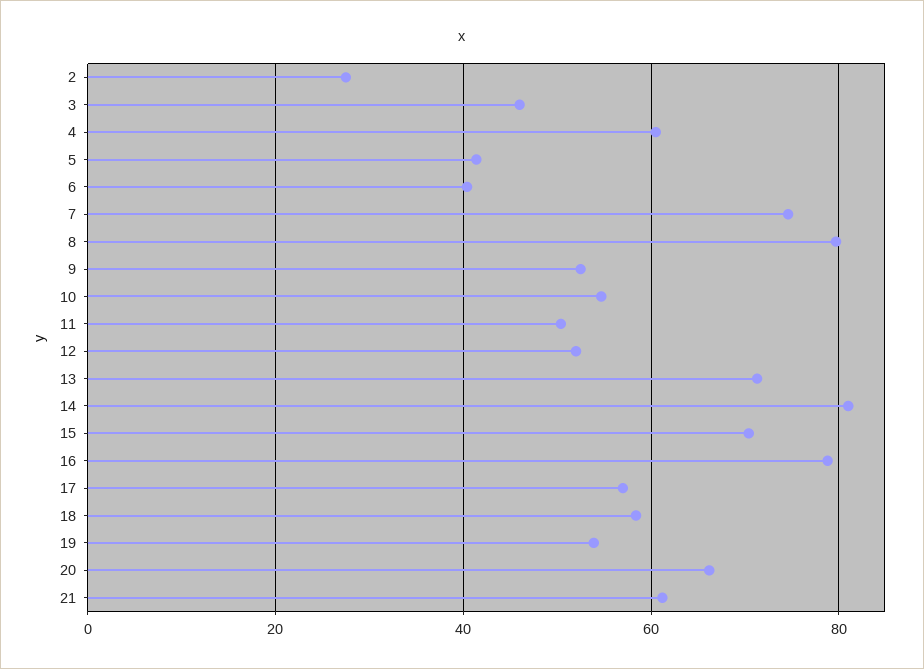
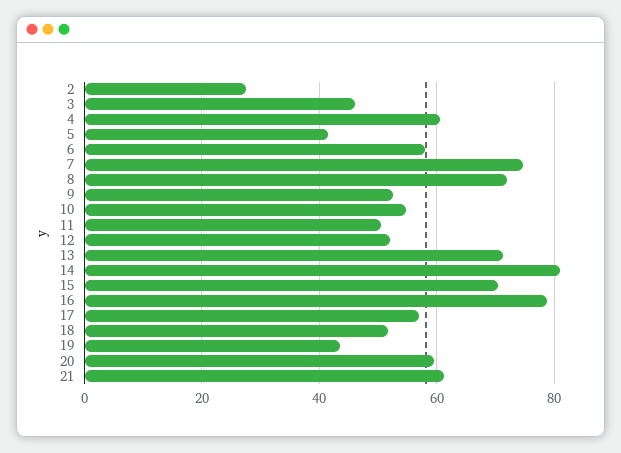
  {
    "2": 28,
    "3": 46,
    "4": 60,
    "5": 42,
-   "6": 40,
+   "6": 58,
    "7": 74,
-   "8": 80,
+   "8": 72,
    "9": 52,
    "10": 54,
    "11": 50,
    "12": 52,
    "13": 72,
    "14": 82,
    "15": 70,
    "16": 78,
    "17": 58,
-   "18": 58,
+   "18": 52,
-   "19": 54,
+   "19": 44,
-   "20": 66,
+   "20": 60,
    "21": 62
  }

